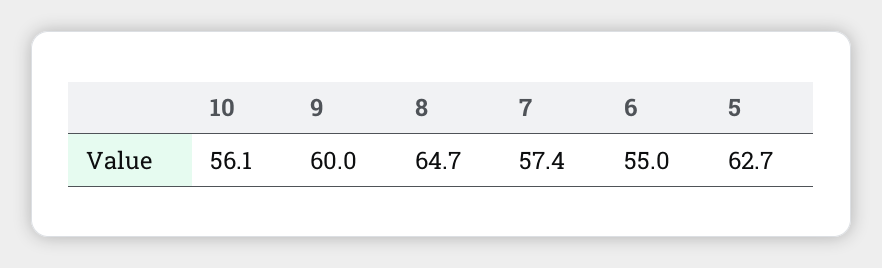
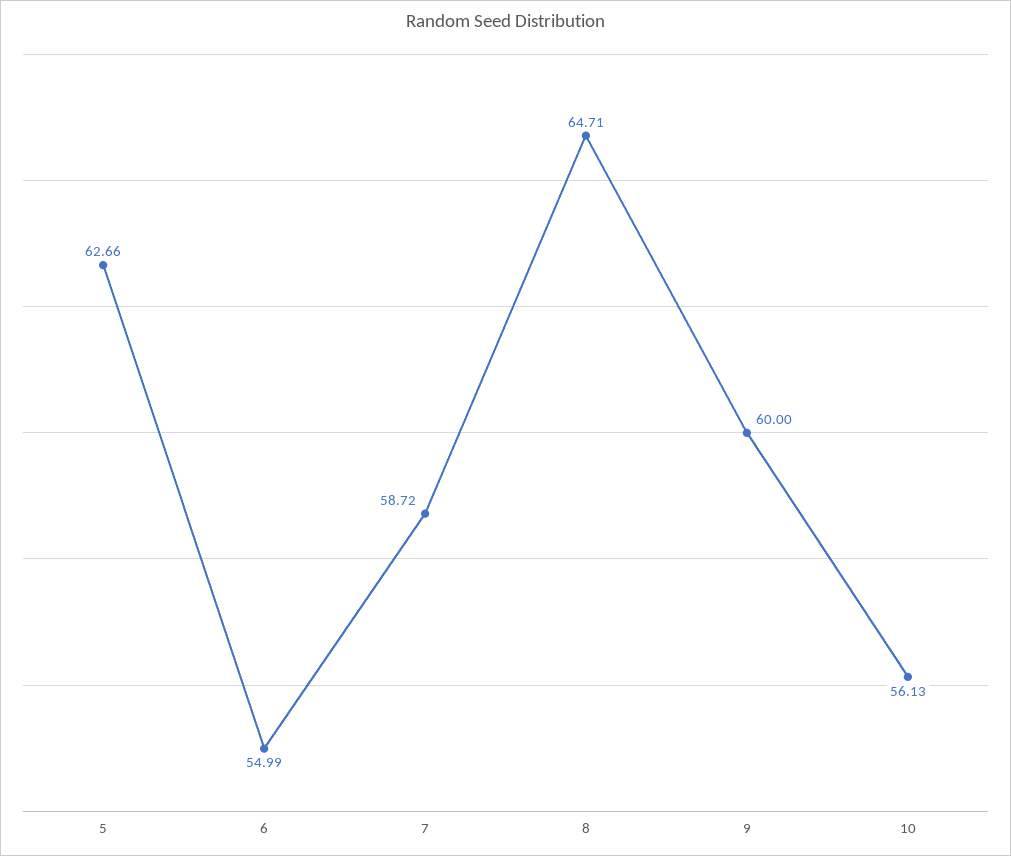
  {
    "10": 56.13,
    "9": 60,
    "8": 64.71,
-   "7": 57.4,
+   "7": 58.72,
    "6": 54.99,
    "5": 62.66
  }

